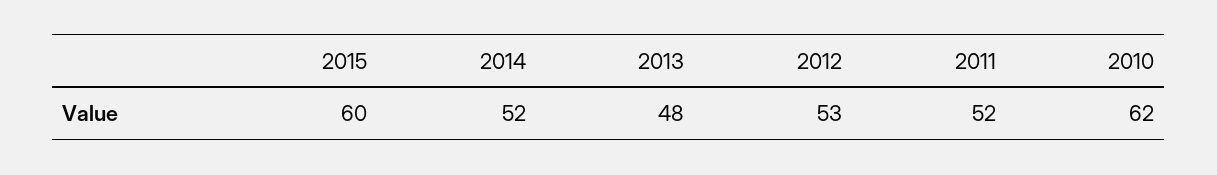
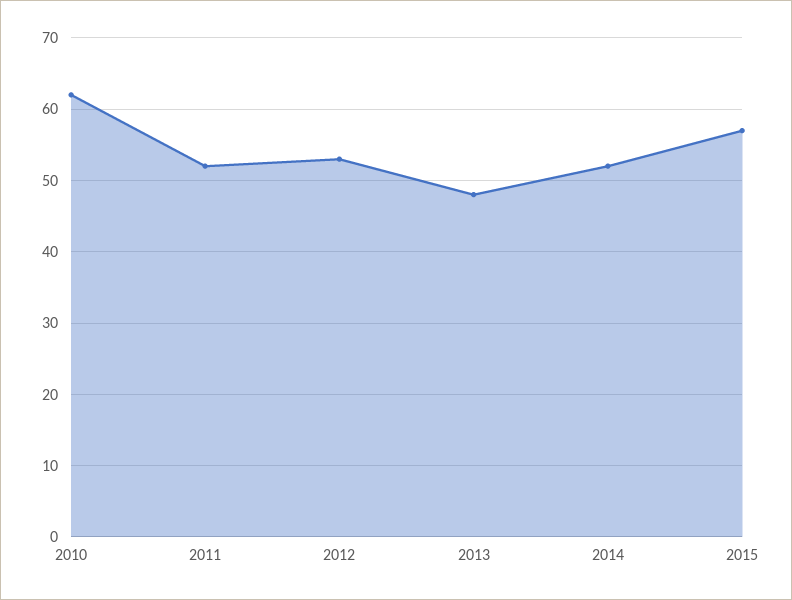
  {
-   "2015": 60,
+   "2015": 57,
    "2014": 52,
    "2013": 48,
    "2012": 53,
    "2011": 52,
    "2010": 62
  }

